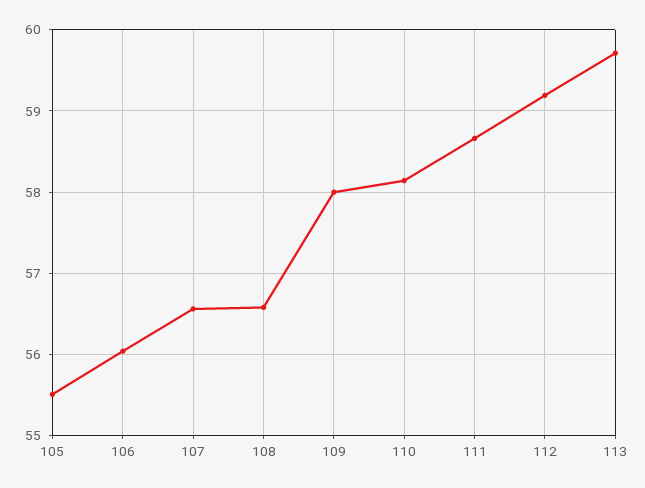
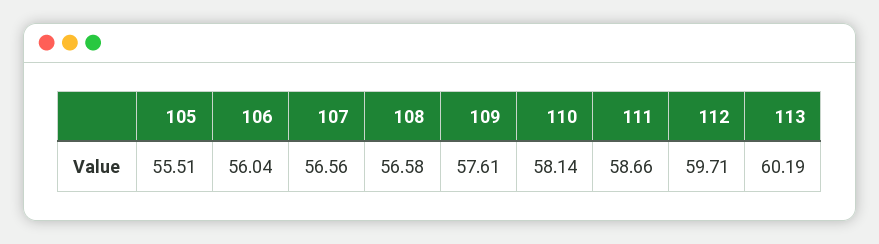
  {
    "105": 55.51,
    "106": 56.04,
    "107": 56.56,
    "108": 56.58,
-   "109": 58,
+   "109": 57.61,
    "110": 58.14,
    "111": 58.66,
-   "112": 59.2,
+   "112": 59.71,
-   "113": 59.7
+   "113": 60.19
  }

